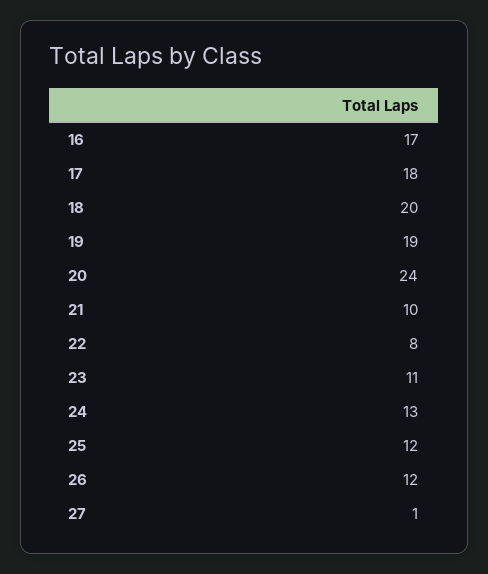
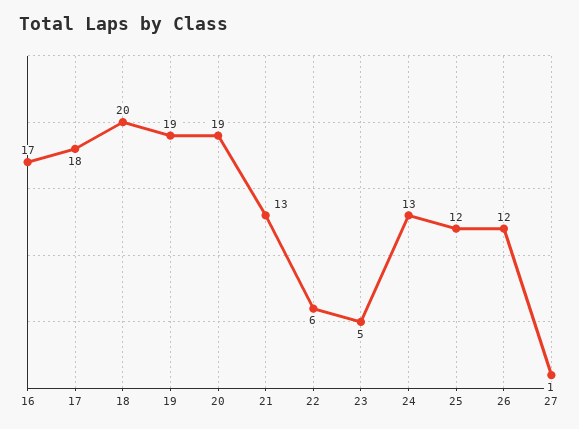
  {
    "16": 17,
    "17": 18,
    "18": 20,
    "19": 19,
-   "20": 24,
+   "20": 19,
-   "21": 10,
+   "21": 13,
-   "22": 8,
+   "22": 6,
-   "23": 11,
+   "23": 5,
    "24": 13,
    "25": 12,
    "26": 12,
    "27": 1
  }

